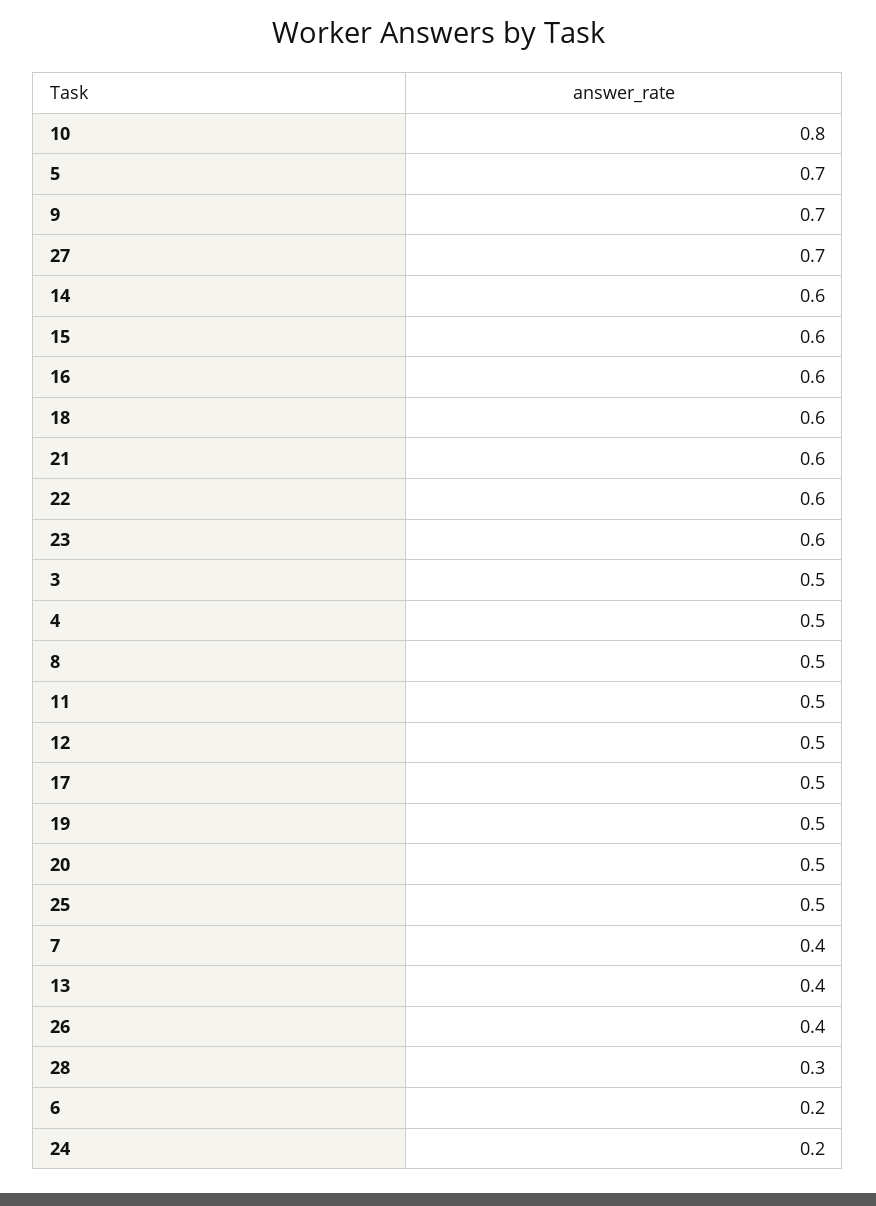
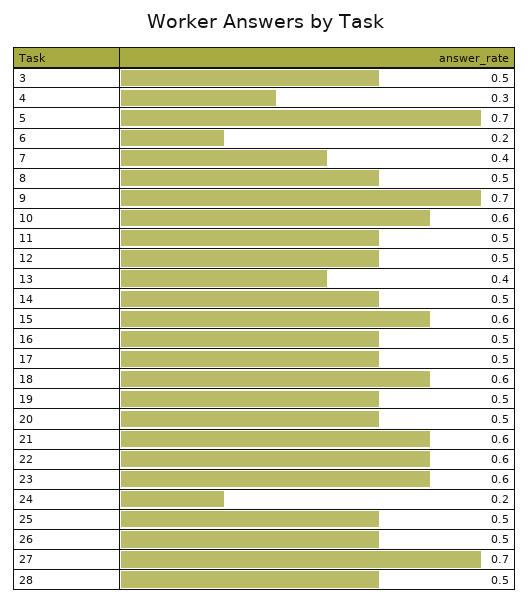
  {
-   "10": 0.8,
+   "10": 0.6,
    "5": 0.7,
    "9": 0.7,
    "27": 0.7,
-   "14": 0.6,
+   "14": 0.5,
    "15": 0.6,
-   "16": 0.6,
+   "16": 0.5,
    "18": 0.6,
    "21": 0.6,
    "22": 0.6,
    "23": 0.6,
    "3": 0.5,
-   "4": 0.5,
+   "4": 0.3,
    "8": 0.5,
    "11": 0.5,
    "12": 0.5,
    "17": 0.5,
    "19": 0.5,
    "20": 0.5,
    "25": 0.5,
    "7": 0.4,
    "13": 0.4,
-   "26": 0.4,
+   "26": 0.5,
-   "28": 0.3,
+   "28": 0.5,
    "6": 0.2,
    "24": 0.2
  }

